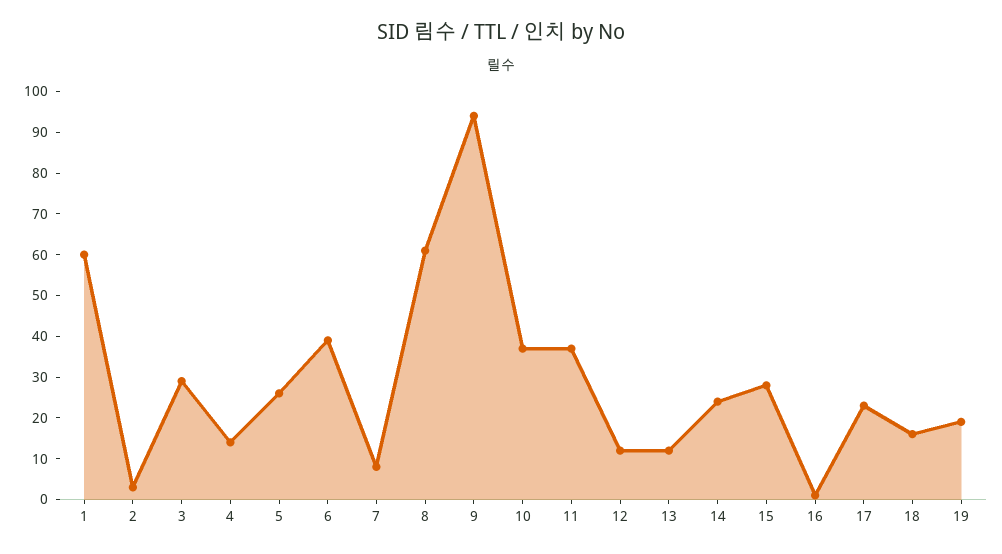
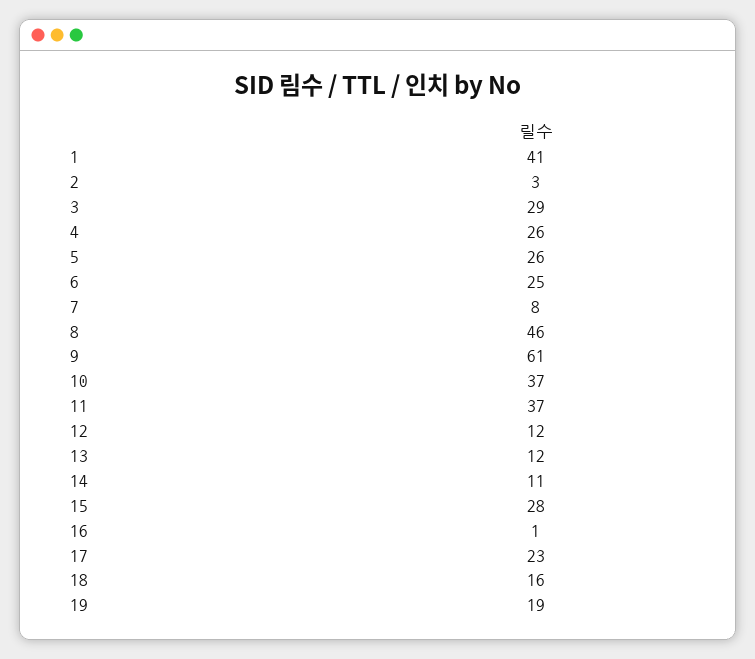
  {
-   "1": 60,
+   "1": 41,
    "2": 3,
    "3": 29,
-   "4": 15,
+   "4": 26,
    "5": 26,
-   "6": 40,
+   "6": 25,
    "7": 8,
-   "8": 60,
+   "8": 46,
-   "9": 95,
+   "9": 61,
    "10": 37,
    "11": 37,
    "12": 12,
    "13": 12,
-   "14": 25,
+   "14": 11,
    "15": 28,
    "16": 1,
    "17": 23,
    "18": 16,
    "19": 19
  }

